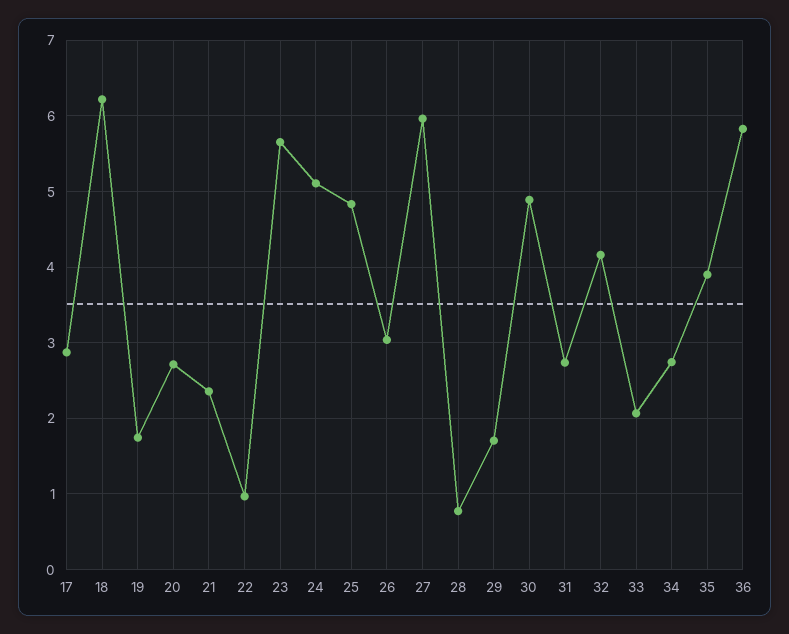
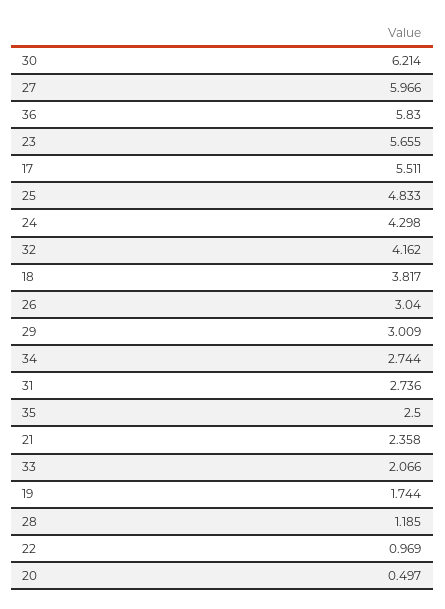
  {
-   "17": 2.9,
+   "17": 5.511,
-   "18": 6.2,
+   "18": 3.817,
    "19": 1.744,
-   "20": 2.7,
+   "20": 0.497,
    "21": 2.358,
    "22": 0.969,
    "23": 5.655,
-   "24": 5.1,
+   "24": 4.298,
    "25": 4.833,
    "26": 3.04,
    "27": 5.966,
-   "28": 0.8,
+   "28": 1.185,
-   "29": 1.7,
+   "29": 3.009,
-   "30": 4.9,
+   "30": 6.214,
    "31": 2.736,
    "32": 4.162,
    "33": 2.066,
    "34": 2.744,
-   "35": 3.9,
+   "35": 2.5,
    "36": 5.83
  }

